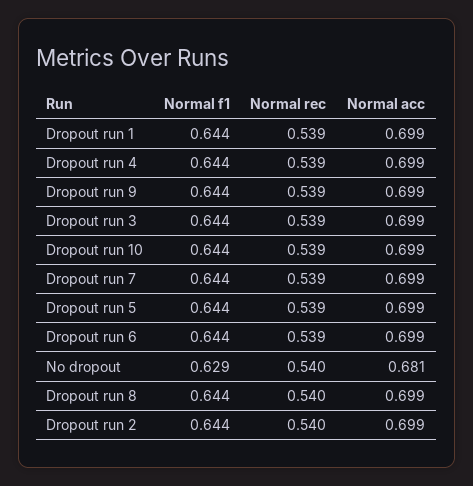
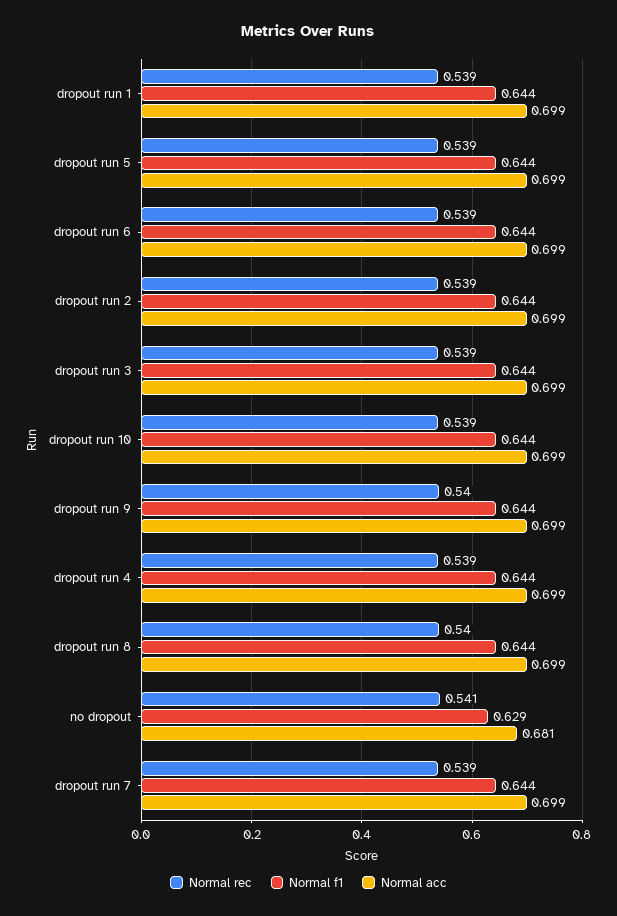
  {
    "Normal f1": {
      "Dropout run 1": 0.644,
      "Dropout run 4": 0.644,
      "Dropout run 9": 0.644,
      "Dropout run 3": 0.644,
      "Dropout run 10": 0.644,
      "Dropout run 7": 0.644,
      "Dropout run 5": 0.644,
      "Dropout run 6": 0.644,
      "No dropout": 0.629,
      "Dropout run 8": 0.644,
      "Dropout run 2": 0.644
    },
    "Normal rec": {
      "Dropout run 1": 0.539,
      "Dropout run 4": 0.539,
-     "Dropout run 9": 0.539,
+     "Dropout run 9": 0.54,
      "Dropout run 3": 0.539,
      "Dropout run 10": 0.539,
      "Dropout run 7": 0.539,
      "Dropout run 5": 0.539,
      "Dropout run 6": 0.539,
-     "No dropout": 0.54,
+     "No dropout": 0.541,
      "Dropout run 8": 0.54,
-     "Dropout run 2": 0.54
+     "Dropout run 2": 0.539
    },
    "Normal acc": {
      "Dropout run 1": 0.699,
      "Dropout run 4": 0.699,
      "Dropout run 9": 0.699,
      "Dropout run 3": 0.699,
      "Dropout run 10": 0.699,
      "Dropout run 7": 0.699,
      "Dropout run 5": 0.699,
      "Dropout run 6": 0.699,
      "No dropout": 0.681,
      "Dropout run 8": 0.699,
      "Dropout run 2": 0.699
    }
  }

